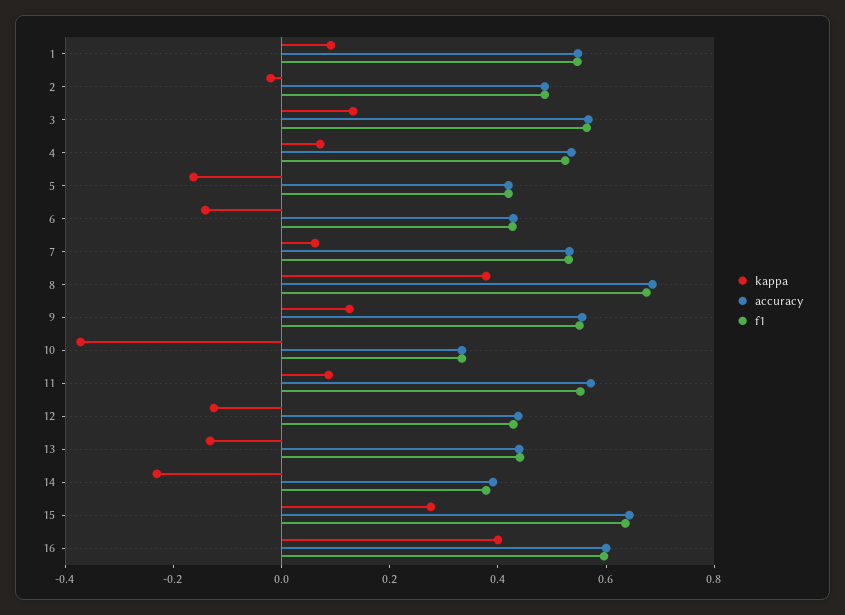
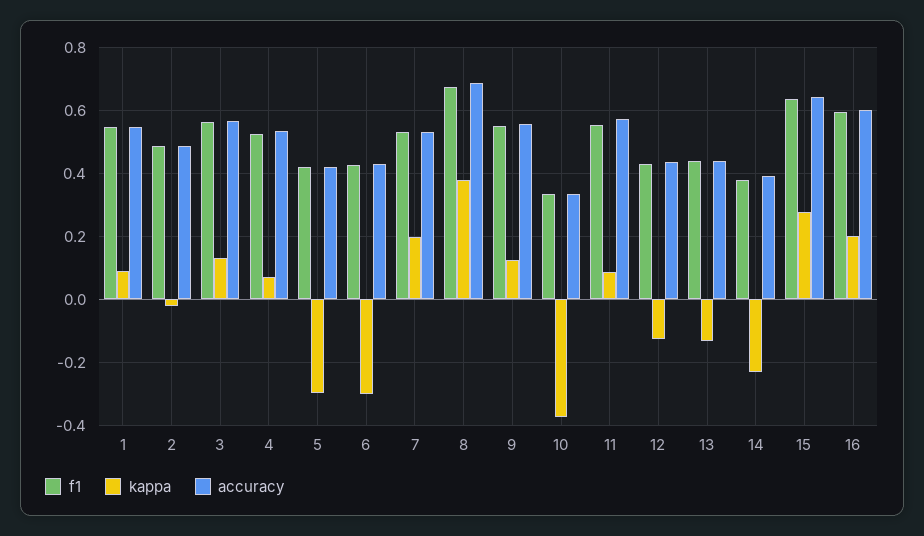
  {
    "kappa": {
      "1": 0.1,
      "2": -0.02,
      "3": 0.14,
      "4": 0.08,
-     "5": -0.15,
+     "5": -0.3,
-     "6": -0.15,
+     "6": -0.3,
-     "7": 0.05,
+     "7": 0.2,
      "8": 0.38,
      "9": 0.12,
      "10": -0.38,
      "11": 0.08,
      "12": -0.12,
      "13": -0.14,
      "14": -0.24,
      "15": 0.28,
-     "16": 0.4
+     "16": 0.2
    },
    "accuracy": {
      "1": 0.54,
      "2": 0.48,
      "3": 0.56,
      "4": 0.54,
      "5": 0.42,
      "6": 0.42,
      "7": 0.54,
      "8": 0.68,
      "9": 0.56,
      "10": 0.34,
      "11": 0.58,
      "12": 0.44,
      "13": 0.44,
      "14": 0.4,
      "15": 0.64,
      "16": 0.6
    },
    "f1": {
      "1": 0.54,
      "2": 0.48,
      "3": 0.56,
      "4": 0.52,
      "5": 0.42,
      "6": 0.42,
      "7": 0.54,
      "8": 0.68,
      "9": 0.56,
      "10": 0.34,
      "11": 0.56,
      "12": 0.42,
      "13": 0.44,
      "14": 0.38,
      "15": 0.64,
      "16": 0.6
    }
  }

